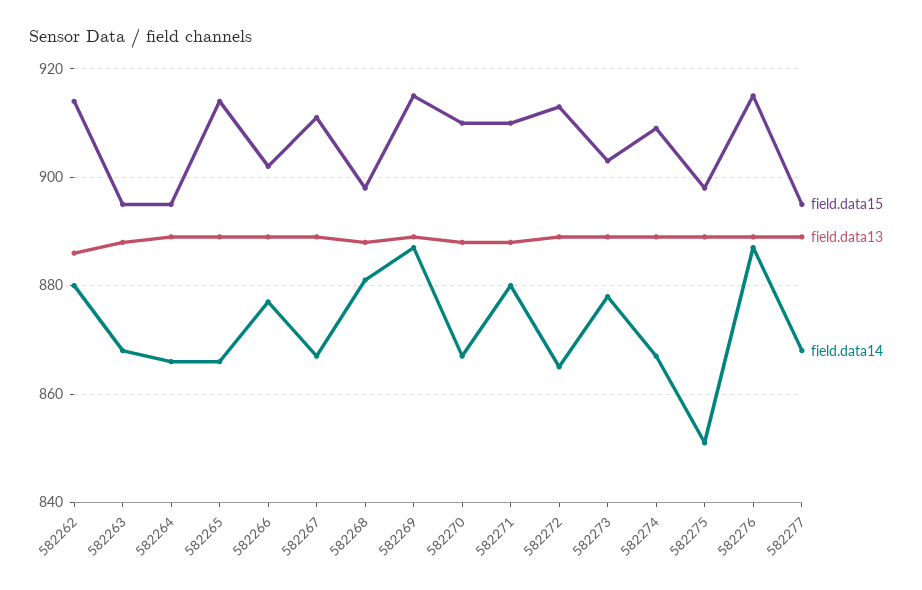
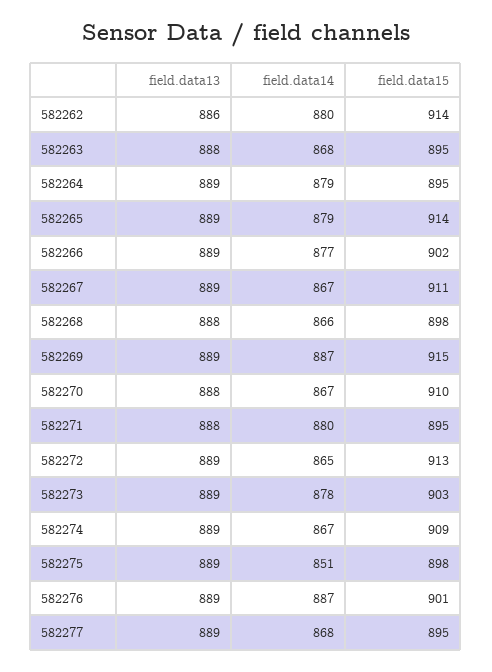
  {
    "field.data15": {
      "582262": 914,
      "582263": 895,
      "582264": 895,
      "582265": 914,
      "582266": 902,
      "582267": 911,
      "582268": 898,
      "582269": 915,
      "582270": 910,
-     "582271": 910,
+     "582271": 895,
      "582272": 913,
      "582273": 903,
      "582274": 909,
      "582275": 898,
-     "582276": 915,
+     "582276": 901,
      "582277": 895
    },
    "field.data13": {
      "582262": 886,
      "582263": 888,
      "582264": 889,
      "582265": 889,
      "582266": 889,
      "582267": 889,
      "582268": 888,
      "582269": 889,
      "582270": 888,
      "582271": 888,
      "582272": 889,
      "582273": 889,
      "582274": 889,
      "582275": 889,
      "582276": 889,
      "582277": 889
    },
    "field.data14": {
      "582262": 880,
      "582263": 868,
-     "582264": 865,
+     "582264": 879,
-     "582265": 865,
+     "582265": 879,
      "582266": 877,
      "582267": 867,
-     "582268": 880,
+     "582268": 866,
      "582269": 887,
      "582270": 867,
      "582271": 880,
      "582272": 865,
      "582273": 878,
      "582274": 867,
      "582275": 851,
      "582276": 887,
      "582277": 868
    }
  }

